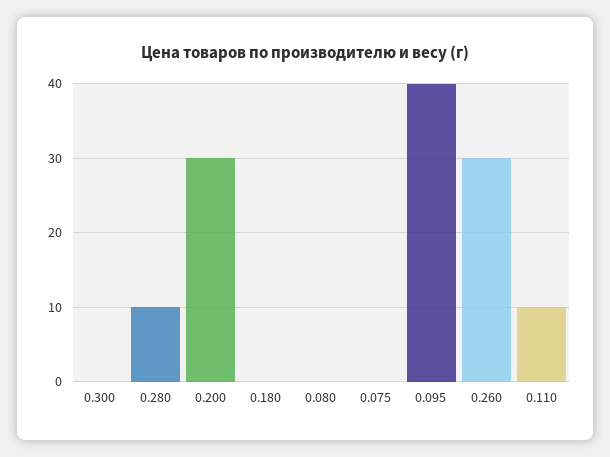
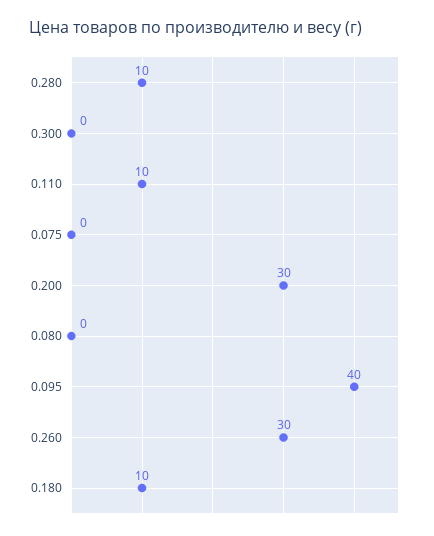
  {
    "0.300": 0,
    "0.280": 10,
    "0.200": 30,
-   "0.180": 0,
+   "0.180": 10,
    "0.080": 0,
    "0.075": 0,
    "0.095": 40,
    "0.260": 30,
    "0.110": 10
  }

